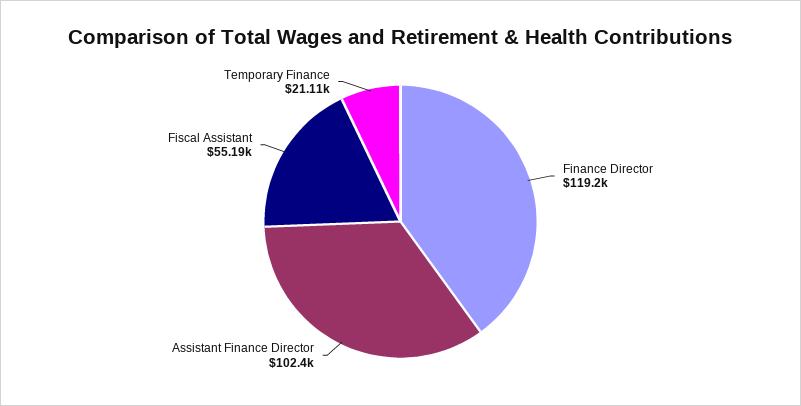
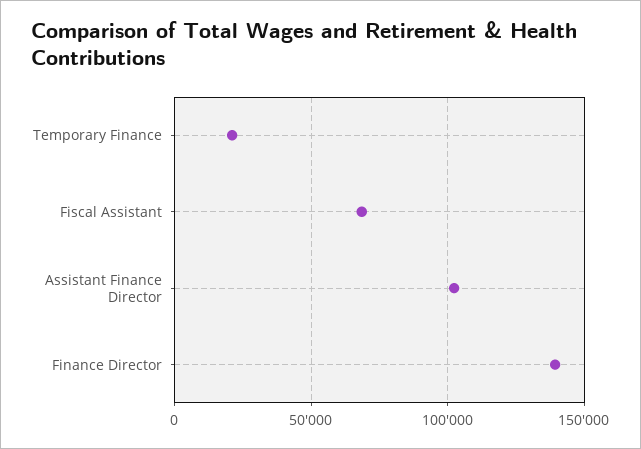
  {
-   "Finance Director": 119200,
+   "Finance Director": 140000,
    "Assistant Finance Director": 102400,
-   "Fiscal Assistant": 55190,
+   "Fiscal Assistant": 70000,
    "Temporary Finance": 21110
  }

